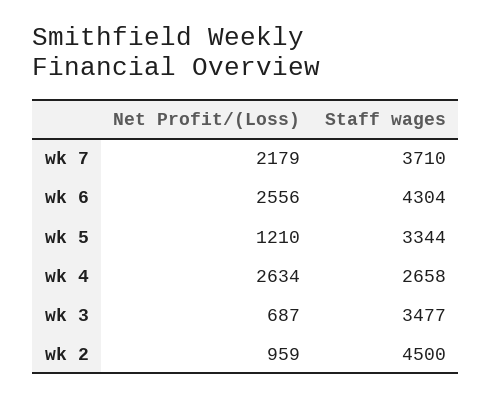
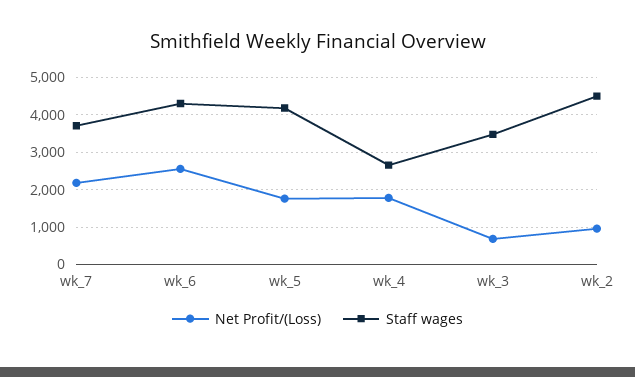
  {
    "Net Profit/(Loss)": {
      "wk 7": 2179,
      "wk 6": 2556,
-     "wk 5": 1210,
+     "wk 5": 1800,
-     "wk 4": 2634,
+     "wk 4": 1800,
      "wk 3": 687,
      "wk 2": 959
    },
    "Staff wages": {
      "wk 7": 3710,
      "wk 6": 4304,
-     "wk 5": 3344,
+     "wk 5": 4200,
      "wk 4": 2658,
      "wk 3": 3477,
      "wk 2": 4500
    }
  }

